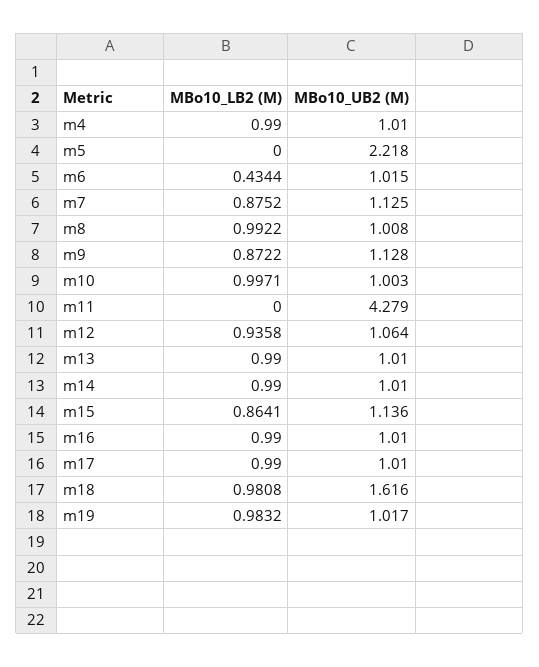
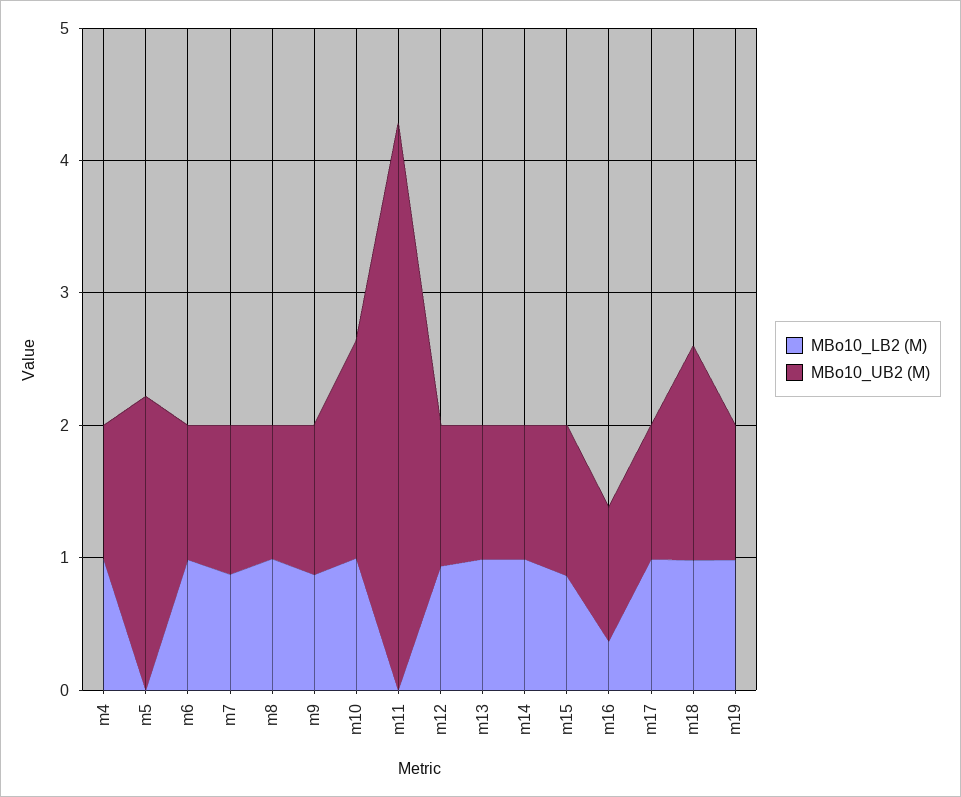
  {
    "MBo10_LB2 (M)": {
      "m4": 0.99,
      "m5": 0,
-     "m6": 0.4344,
+     "m6": 1,
      "m7": 0.8752,
      "m8": 0.9922,
      "m9": 0.8722,
      "m10": 0.9971,
      "m11": 0,
      "m12": 0.9358,
      "m13": 0.99,
      "m14": 0.99,
      "m15": 0.8641,
-     "m16": 0.99,
+     "m16": 0.4,
      "m17": 0.99,
      "m18": 0.9808,
      "m19": 0.9832
    },
    "MBo10_UB2 (M)": {
      "m4": 1.01,
      "m5": 2.218,
      "m6": 1.015,
      "m7": 1.125,
      "m8": 1.008,
      "m9": 1.128,
-     "m10": 1.003,
+     "m10": 1.6,
      "m11": 4.279,
      "m12": 1.064,
      "m13": 1.01,
      "m14": 1.01,
      "m15": 1.136,
      "m16": 1.01,
      "m17": 1.01,
      "m18": 1.616,
      "m19": 1.017
    }
  }

